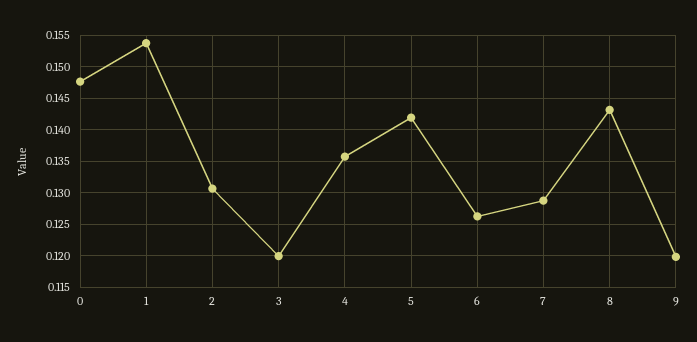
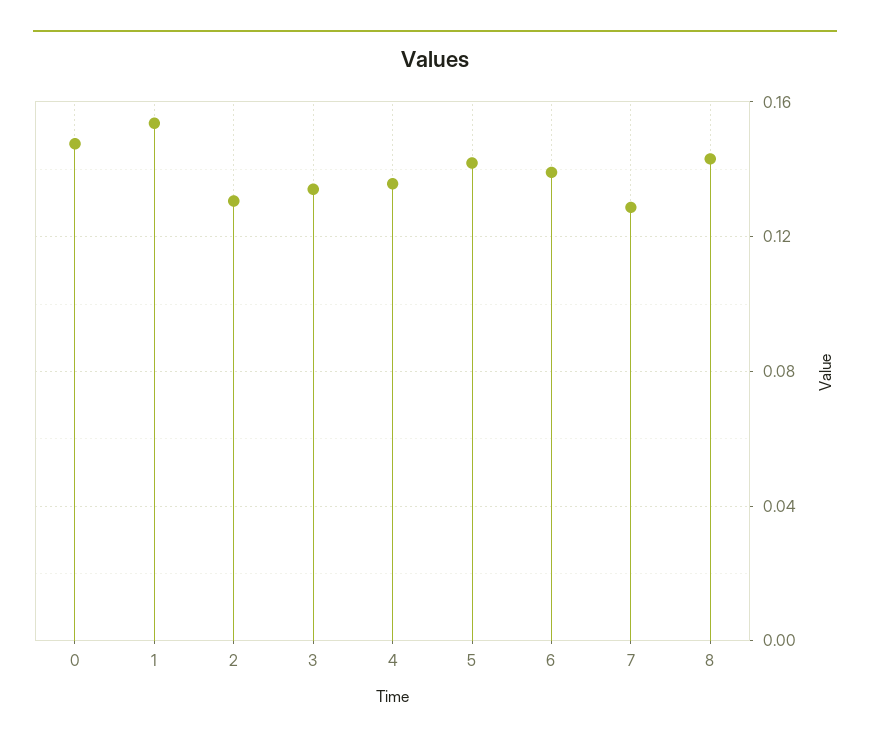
  {
    "0": 0.148,
    "1": 0.154,
    "2": 0.131,
-   "3": 0.12,
+   "3": 0.135,
    "4": 0.136,
    "5": 0.142,
-   "6": 0.126,
+   "6": 0.14,
    "7": 0.129,
-   "8": 0.143,
+   "8": 0.143
-   "9": 0.12
  }

